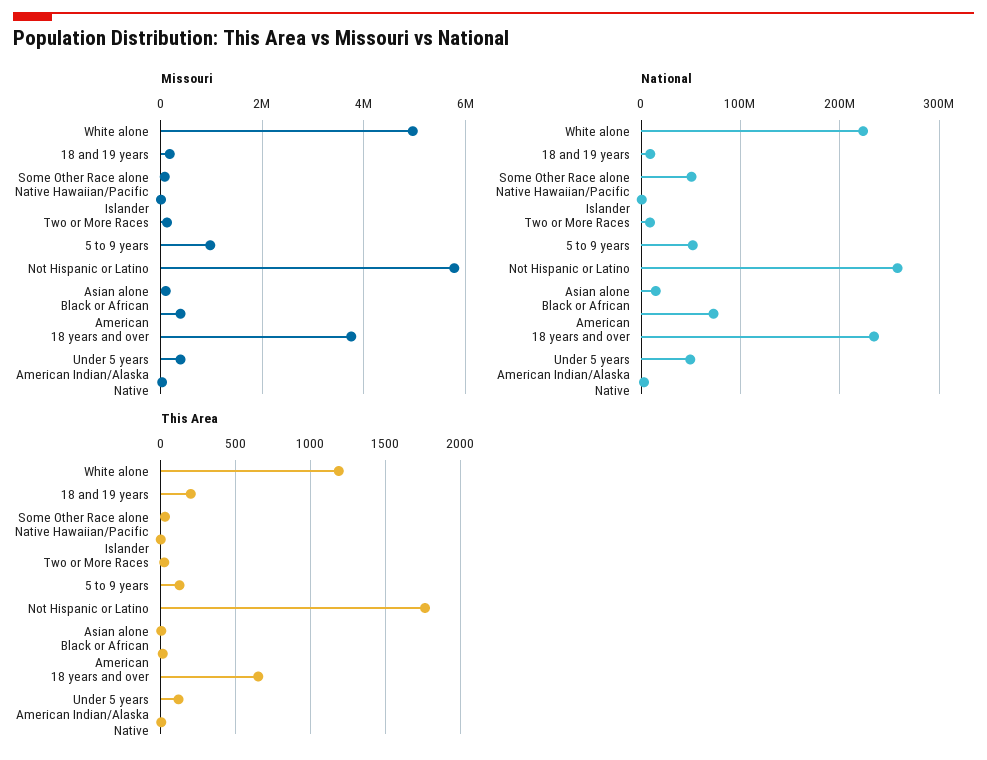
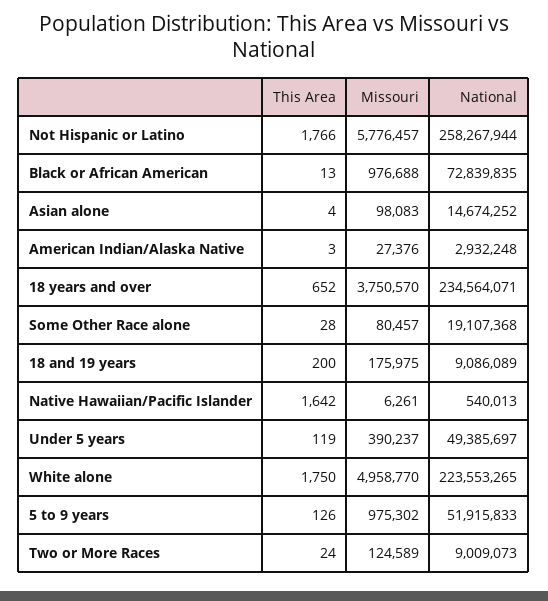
  {
    "Missouri": {
      "White alone": 4958770,
      "18 and 19 years": 175975,
      "Some Other Race alone": 80457,
      "Native Hawaiian/Pacific Islander": 6261,
      "Two or More Races": 124589,
      "5 to 9 years": 975302,
      "Not Hispanic or Latino": 5776457,
      "Asian alone": 98083,
-     "Black or African American": 400000,
+     "Black or African American": 976688,
      "18 years and over": 3750570,
      "Under 5 years": 390237,
      "American Indian/Alaska Native": 27376
    },
    "National": {
      "White alone": 223553265,
      "18 and 19 years": 9086089,
-     "Some Other Race alone": 50000000,
+     "Some Other Race alone": 19107368,
      "Native Hawaiian/Pacific Islander": 540013,
      "Two or More Races": 9009073,
      "5 to 9 years": 51915833,
      "Not Hispanic or Latino": 258267944,
      "Asian alone": 14674252,
      "Black or African American": 72839835,
      "18 years and over": 234564071,
      "Under 5 years": 49385697,
      "American Indian/Alaska Native": 2932248
    },
    "This Area": {
-     "White alone": 1200,
+     "White alone": 1750,
      "18 and 19 years": 200,
      "Some Other Race alone": 28,
-     "Native Hawaiian/Pacific Islander": 0,
+     "Native Hawaiian/Pacific Islander": 1642,
      "Two or More Races": 24,
      "5 to 9 years": 126,
      "Not Hispanic or Latino": 1766,
      "Asian alone": 4,
      "Black or African American": 13,
      "18 years and over": 652,
      "Under 5 years": 119,
      "American Indian/Alaska Native": 3
    }
  }

